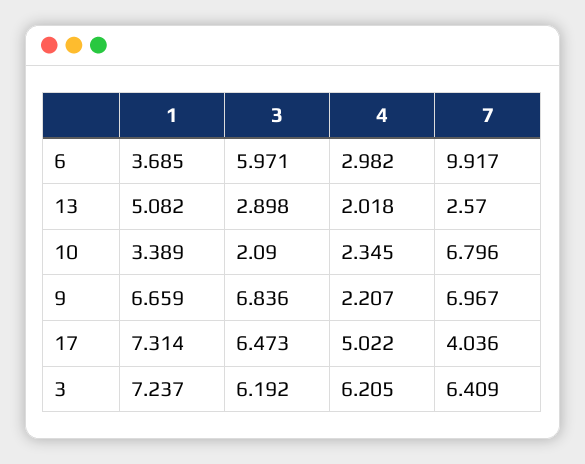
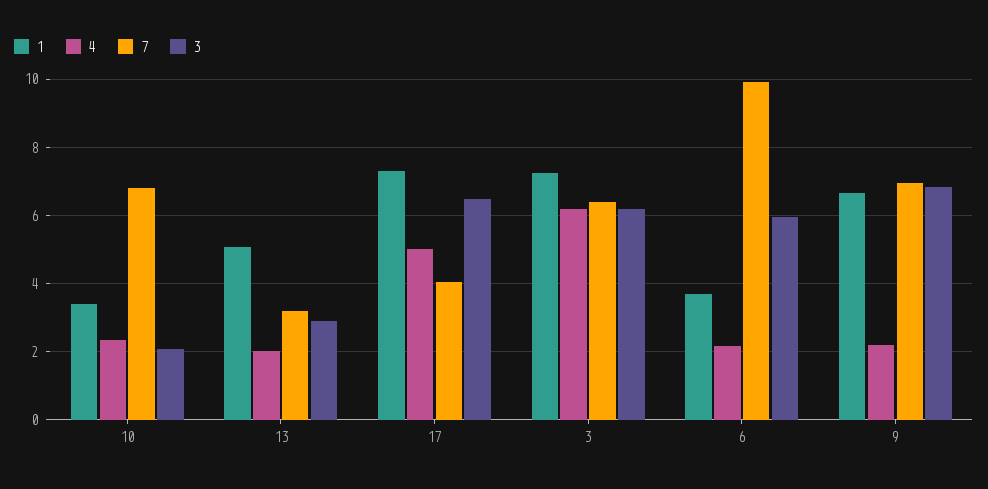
  {
    "1": {
      "6": 3.685,
      "13": 5.082,
      "10": 3.389,
      "9": 6.659,
      "17": 7.314,
      "3": 7.237
    },
    "3": {
      "6": 5.971,
      "13": 2.898,
      "10": 2.09,
      "9": 6.836,
      "17": 6.473,
      "3": 6.192
    },
    "4": {
-     "6": 2.982,
+     "6": 2.2,
      "13": 2.018,
      "10": 2.345,
      "9": 2.207,
      "17": 5.022,
      "3": 6.205
    },
    "7": {
      "6": 9.917,
-     "13": 2.57,
+     "13": 3.2,
      "10": 6.796,
      "9": 6.967,
      "17": 4.036,
      "3": 6.409
    }
  }

